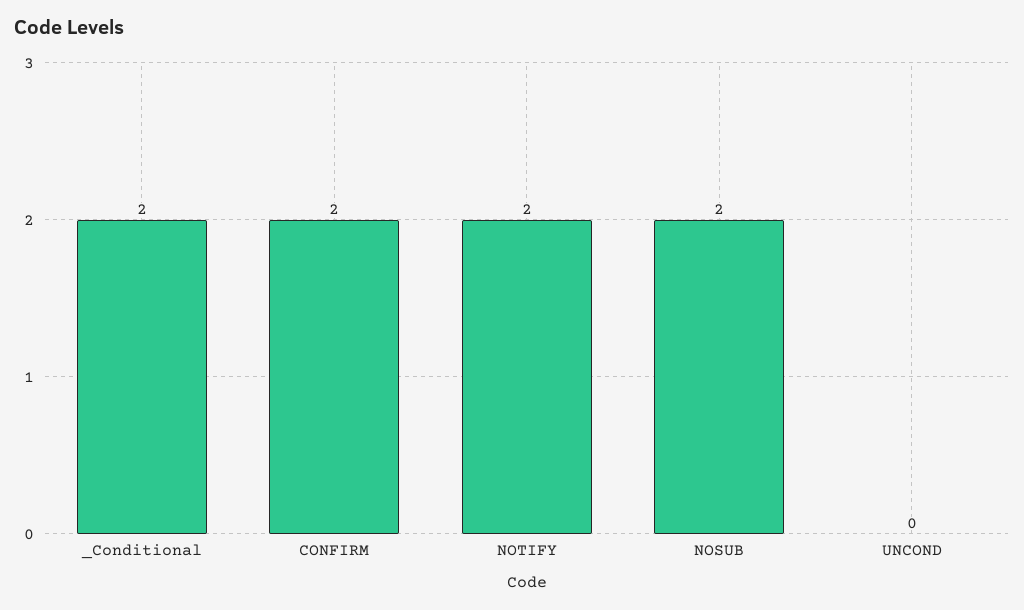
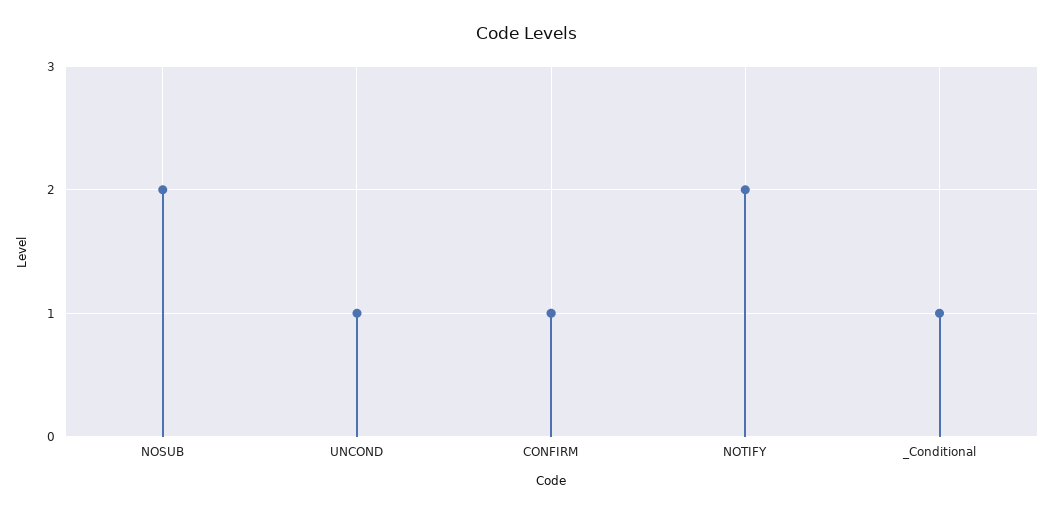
  {
-   "_Conditional": 2,
+   "_Conditional": 1,
-   "CONFIRM": 2,
+   "CONFIRM": 1,
    "NOTIFY": 2,
    "NOSUB": 2,
-   "UNCOND": 0
+   "UNCOND": 1
  }

